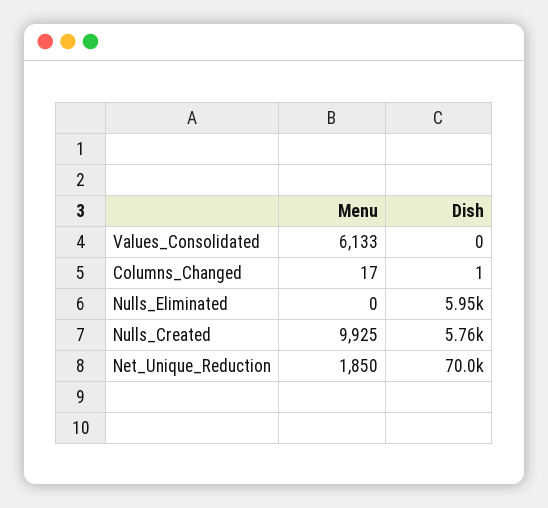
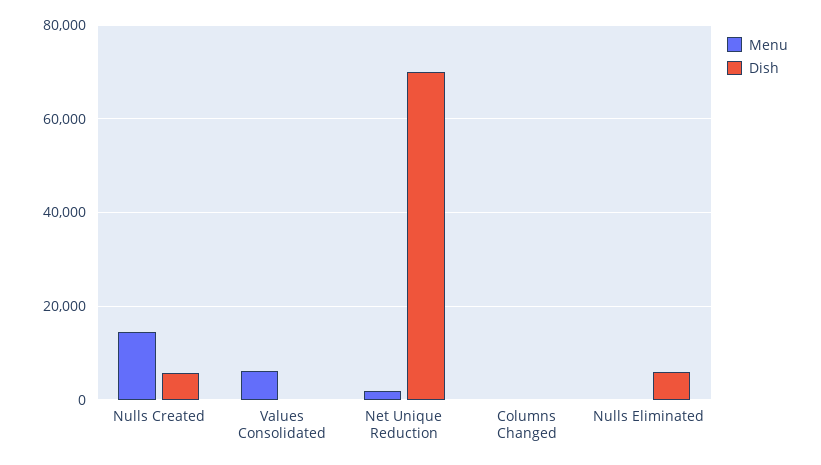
  {
    "Menu": {
      "Values_Consolidated": 6133,
      "Columns_Changed": 17,
      "Nulls_Eliminated": 0,
-     "Nulls_Created": 9925,
+     "Nulls_Created": 14000,
      "Net_Unique_Reduction": 1850
    },
    "Dish": {
      "Values_Consolidated": 0,
      "Columns_Changed": 1,
      "Nulls_Eliminated": 5950,
      "Nulls_Created": 5760,
      "Net_Unique_Reduction": 70000
    }
  }

